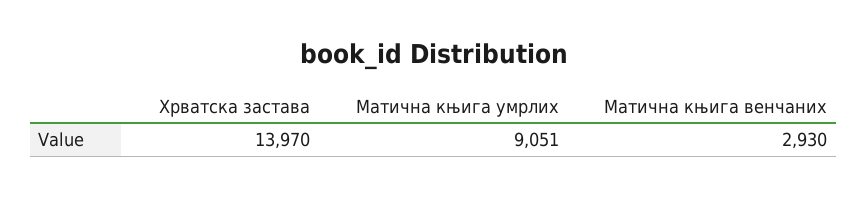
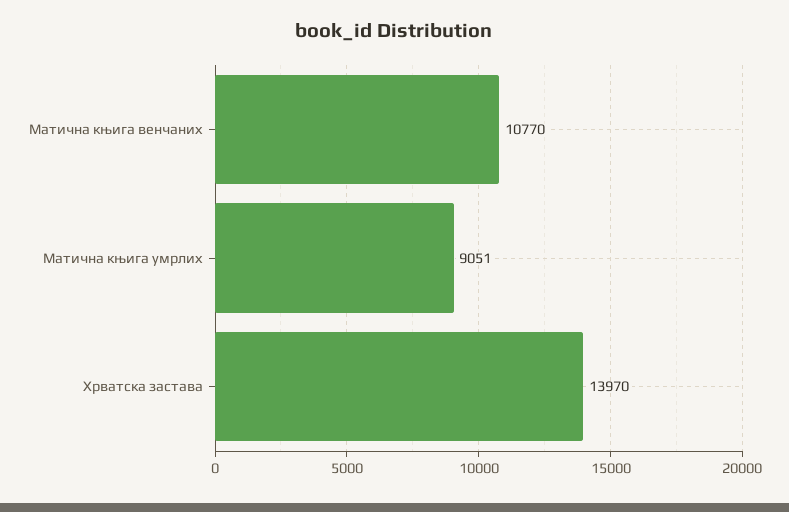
  {
    "Хрватска застава": 13970,
    "Матична књига умрлих": 9051,
-   "Матична књига венчаних": 2930
+   "Матична књига венчаних": 10770
  }

